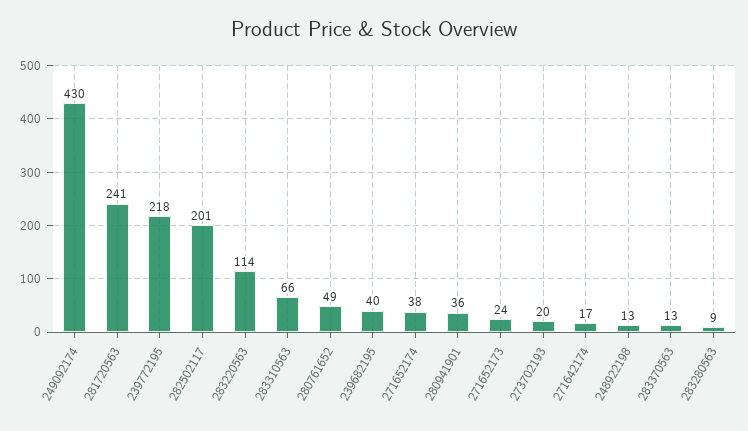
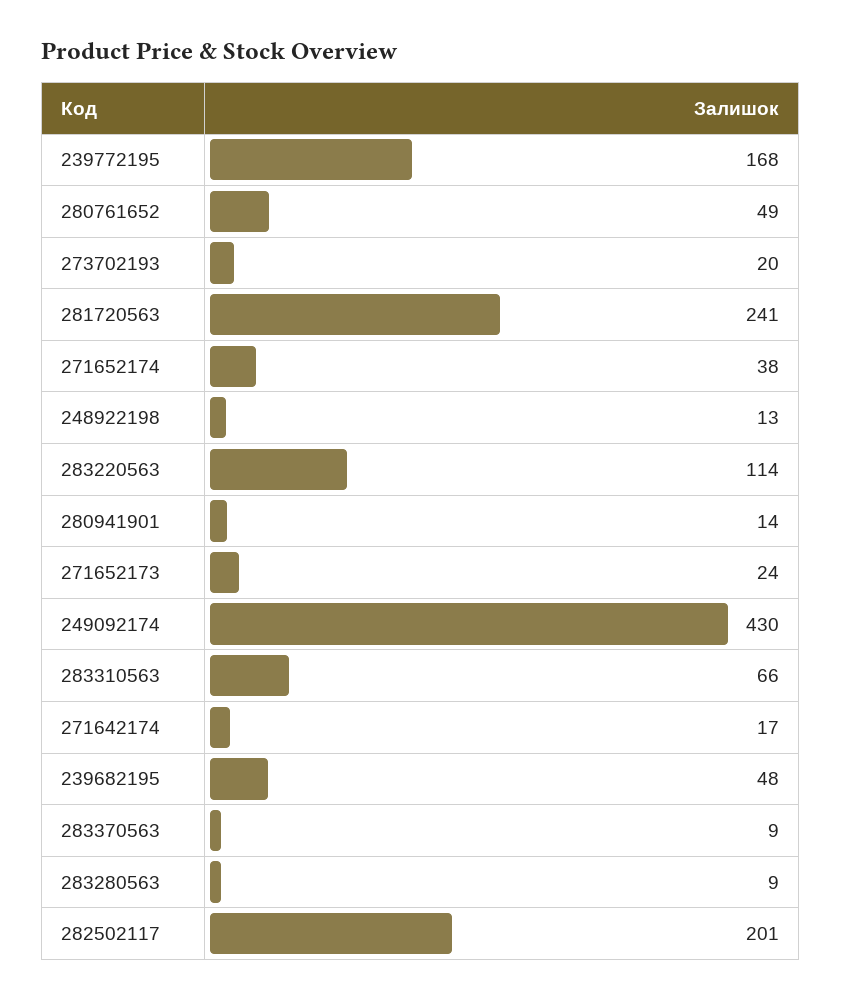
  {
    "249092174": 430,
    "281720563": 241,
-   "239772195": 218,
+   "239772195": 168,
    "282502117": 201,
    "283220563": 114,
    "283310563": 66,
    "280761652": 49,
-   "239682195": 40,
+   "239682195": 48,
    "271652174": 38,
-   "280941901": 36,
+   "280941901": 14,
    "271652173": 24,
    "273702193": 20,
    "271642174": 17,
    "248922198": 13,
-   "283370563": 13,
+   "283370563": 9,
    "283280563": 9
  }

